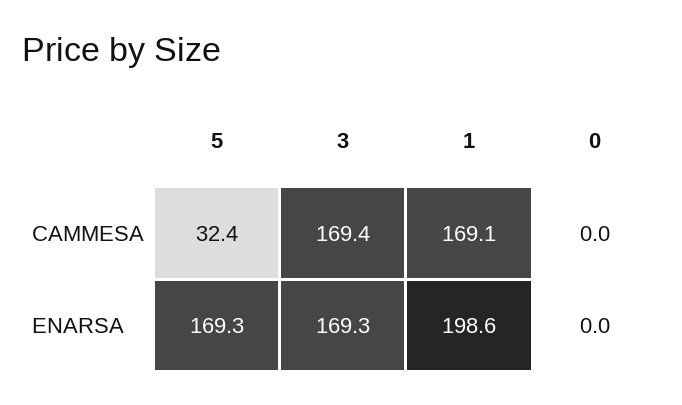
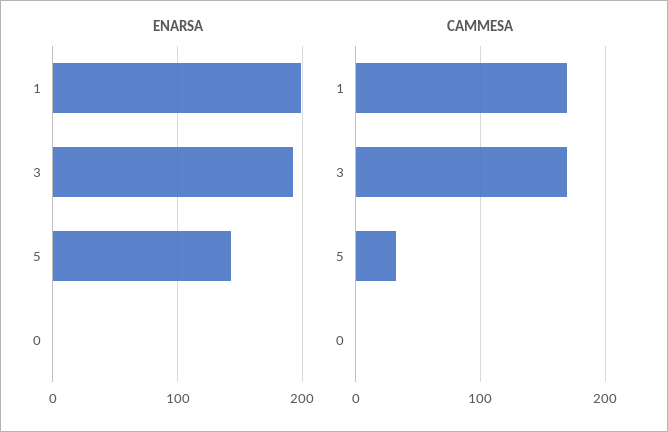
  {
    "CAMMESA": {
      "5": 32.4,
      "3": 169.4,
      "1": 169.1,
      "0": 0
    },
    "ENARSA": {
-     "5": 169.3,
+     "5": 140,
-     "3": 169.3,
+     "3": 190,
      "1": 198.6,
      "0": 0
    }
  }

